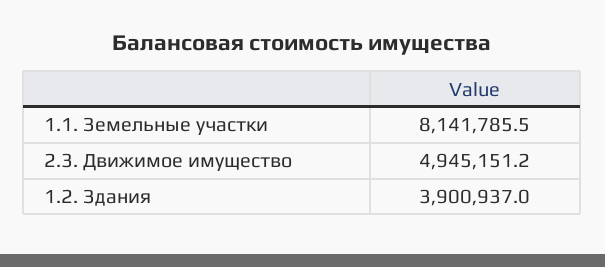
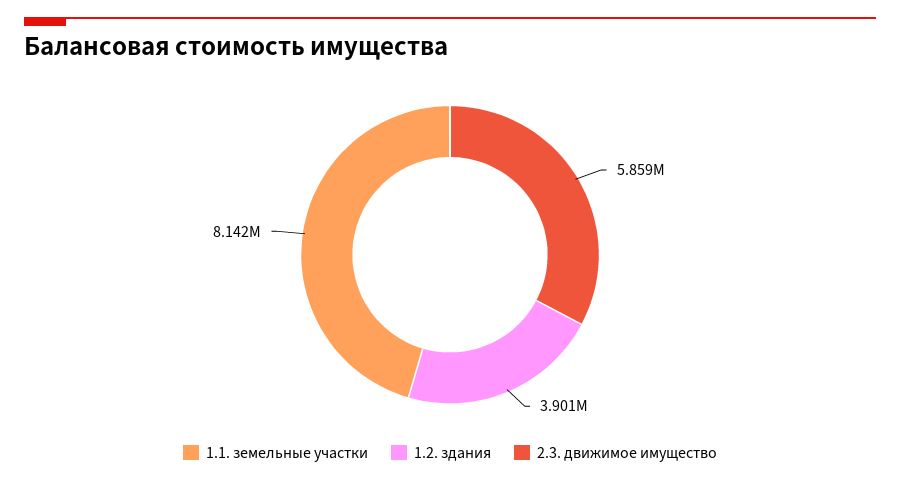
  {
    "1.1. Земельные участки": 8141785.5,
-   "2.3. Движимое имущество": 4945151.2,
+   "2.3. Движимое имущество": 5859000,
    "1.2. Здания": 3900937
  }

